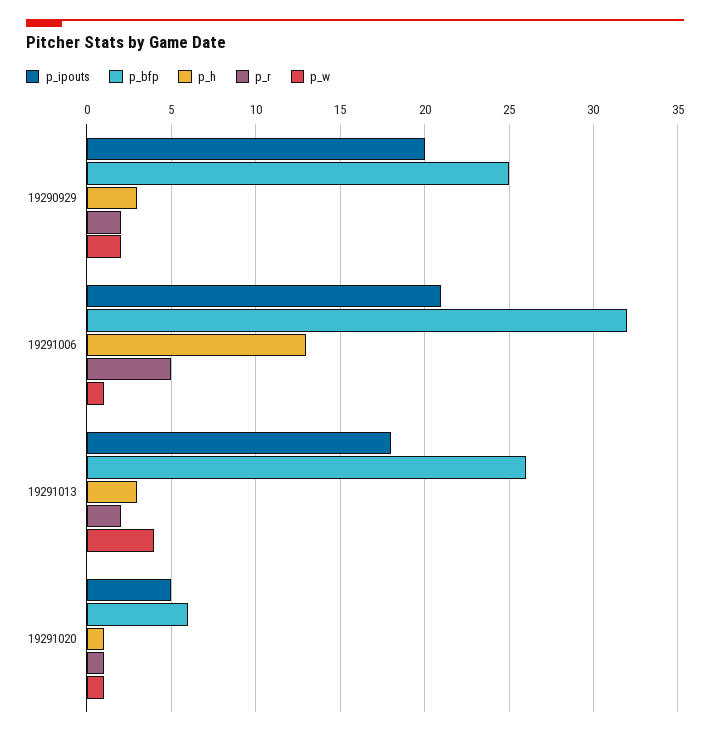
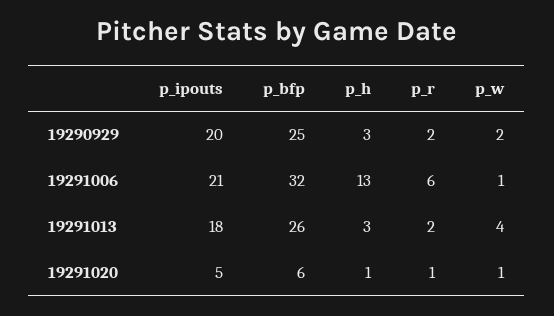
  {
    "p_ipouts": {
      "19290929": 20,
      "19291006": 21,
      "19291013": 18,
      "19291020": 5
    },
    "p_bfp": {
      "19290929": 25,
      "19291006": 32,
      "19291013": 26,
      "19291020": 6
    },
    "p_h": {
      "19290929": 3,
      "19291006": 13,
      "19291013": 3,
      "19291020": 1
    },
    "p_r": {
      "19290929": 2,
-     "19291006": 5,
+     "19291006": 6,
      "19291013": 2,
      "19291020": 1
    },
    "p_w": {
      "19290929": 2,
      "19291006": 1,
      "19291013": 4,
      "19291020": 1
    }
  }

